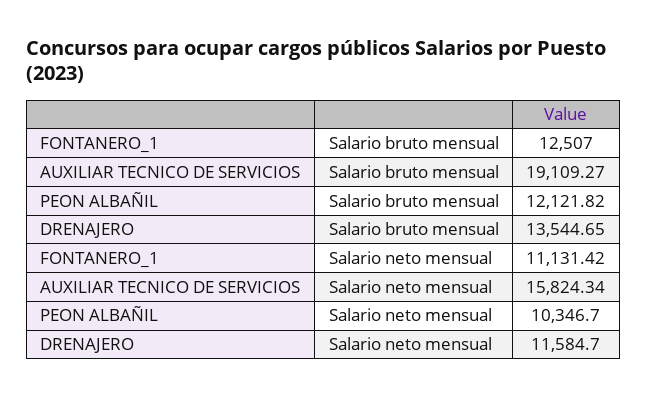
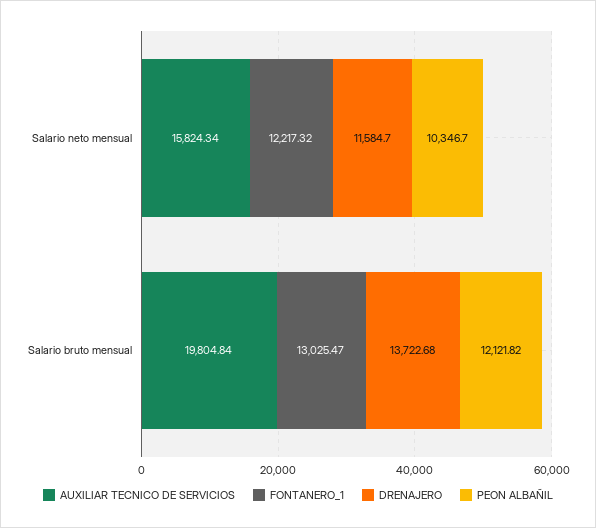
  {
    "FONTANERO_1": {
-     "Salario bruto mensual": 12507,
+     "Salario bruto mensual": 13025.47,
-     "Salario neto mensual": 11131.42
+     "Salario neto mensual": 12217.32
    },
    "AUXILIAR TECNICO DE SERVICIOS": {
-     "Salario bruto mensual": 19109.27,
+     "Salario bruto mensual": 19804.84,
      "Salario neto mensual": 15824.34
    },
    "PEON ALBAÑIL": {
      "Salario bruto mensual": 12121.82,
      "Salario neto mensual": 10346.7
    },
    "DRENAJERO": {
-     "Salario bruto mensual": 13544.65,
+     "Salario bruto mensual": 13722.68,
      "Salario neto mensual": 11584.7
    }
  }

